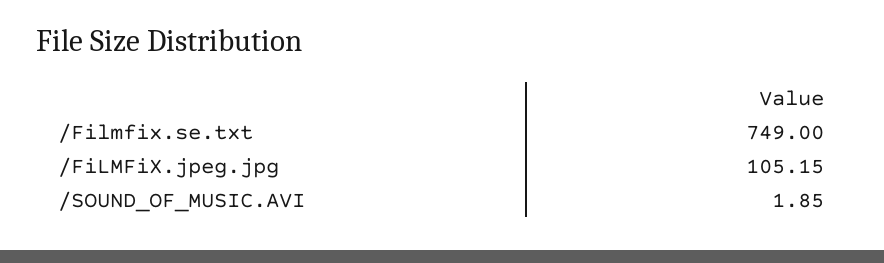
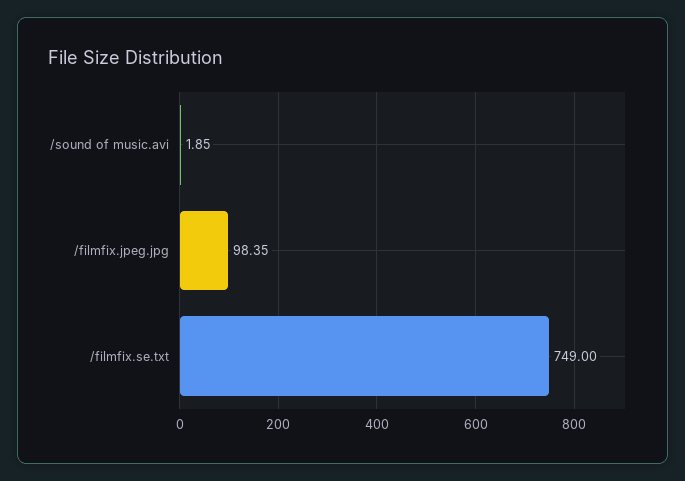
  {
    "/Filmfix.se.txt": 749,
-   "/FiLMFiX.jpeg.jpg": 105.15,
+   "/FiLMFiX.jpeg.jpg": 98.35,
    "/SOUND_OF_MUSIC.AVI": 1.85
  }

